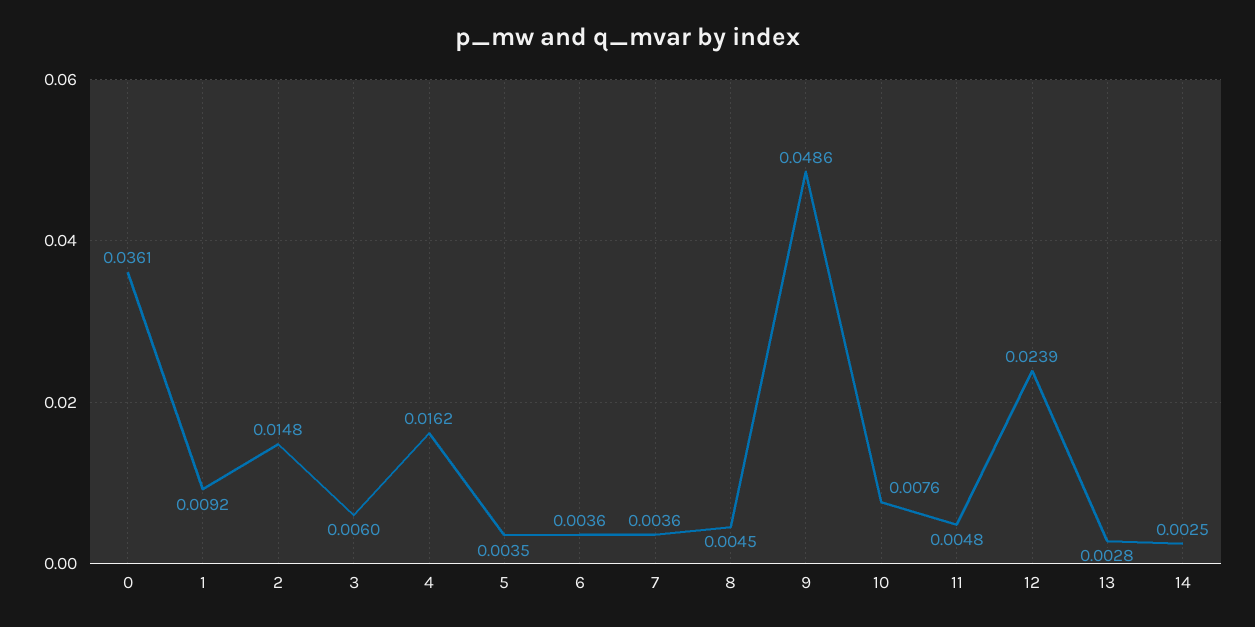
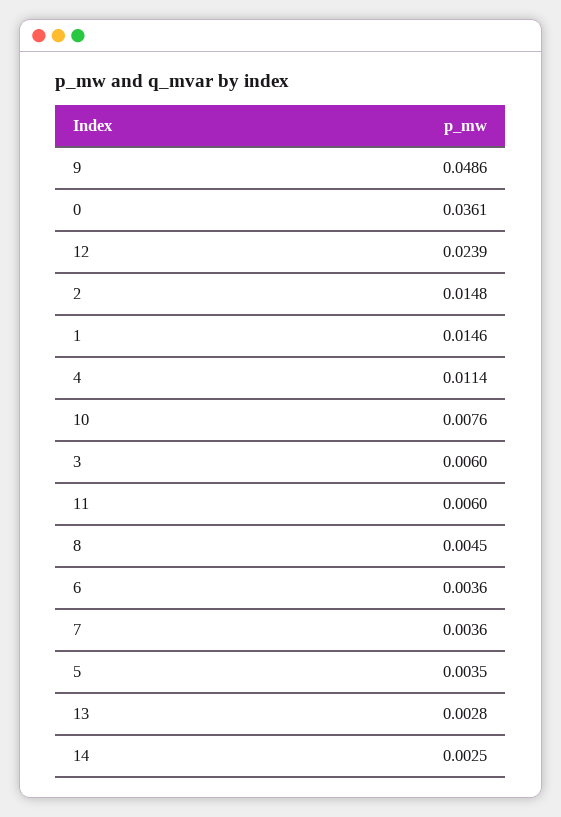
  {
    "0": 0.0361,
-   "1": 0.0092,
+   "1": 0.0146,
    "2": 0.0148,
    "3": 0.006,
-   "4": 0.0162,
+   "4": 0.0114,
    "5": 0.0035,
    "6": 0.0036,
    "7": 0.0036,
    "8": 0.0045,
    "9": 0.0486,
    "10": 0.0076,
-   "11": 0.0048,
+   "11": 0.006,
    "12": 0.0239,
    "13": 0.0028,
    "14": 0.0025
  }

